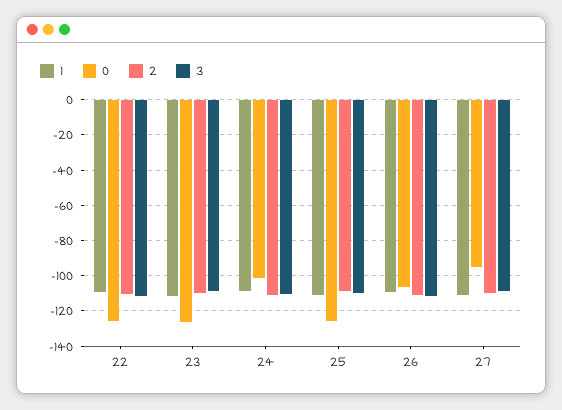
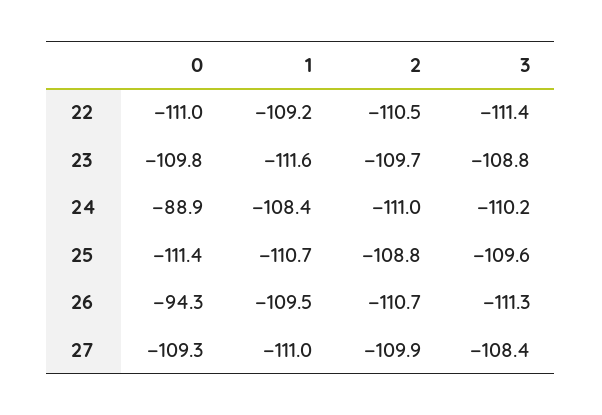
  {
    "1": {
      "22": -109.2,
      "23": -111.6,
      "24": -108.4,
      "25": -110.7,
      "26": -109.5,
      "27": -111
    },
    "0": {
-     "22": -125,
+     "22": -111,
-     "23": -125,
+     "23": -109.8,
-     "24": -100,
+     "24": -88.9,
-     "25": -125,
+     "25": -111.4,
-     "26": -105,
+     "26": -94.3,
-     "27": -95
+     "27": -109.3
    },
    "2": {
      "22": -110.5,
      "23": -109.7,
      "24": -111,
      "25": -108.8,
      "26": -110.7,
      "27": -109.9
    },
    "3": {
      "22": -111.4,
      "23": -108.8,
      "24": -110.2,
      "25": -109.6,
      "26": -111.3,
      "27": -108.4
    }
  }

